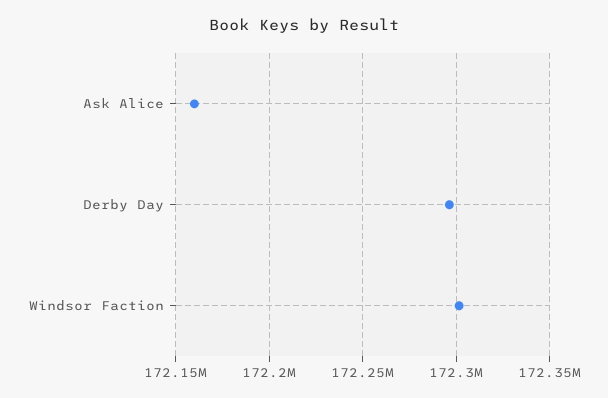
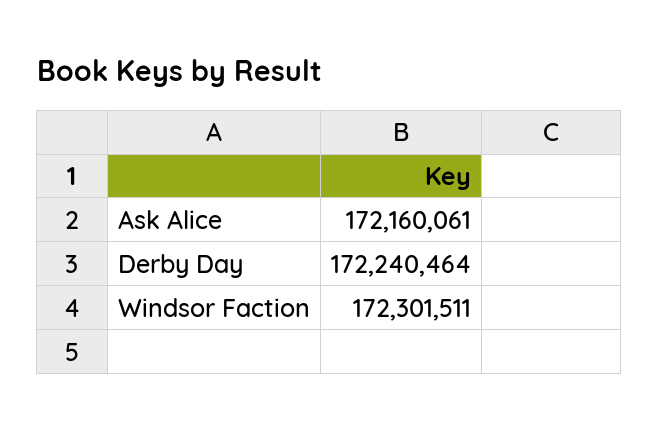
  {
    "Ask Alice": 172160061,
-   "Derby Day": 172295000,
+   "Derby Day": 172240464,
    "Windsor Faction": 172301511
  }

